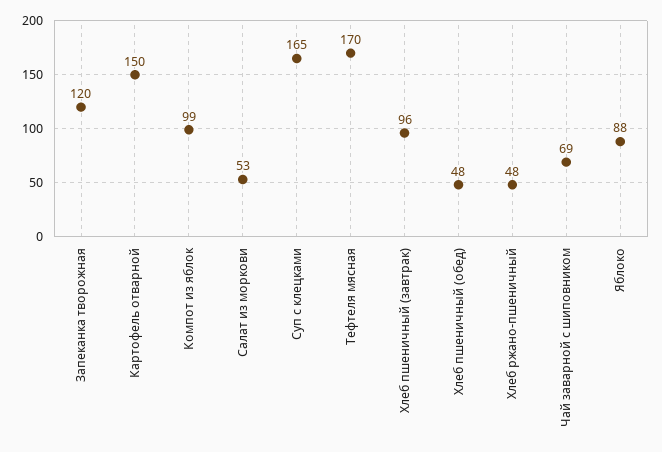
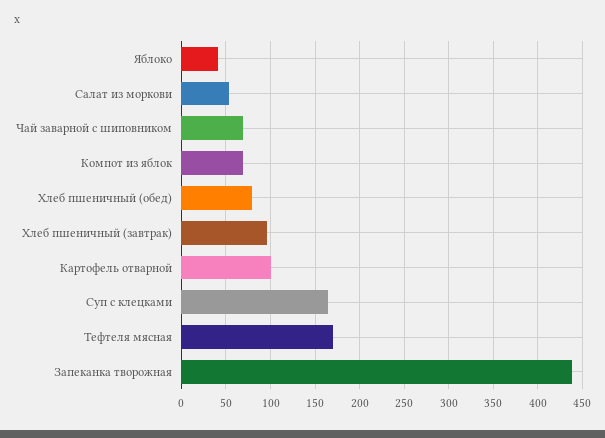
  {
-   "Запеканка творожная": 120,
+   "Запеканка творожная": 440,
-   "Картофель отварной": 150,
+   "Картофель отварной": 100,
-   "Компот из яблок": 99,
+   "Компот из яблок": 70,
    "Салат из моркови": 53,
    "Суп с клецками": 165,
    "Тефтеля мясная": 170,
    "Хлеб пшеничный (завтрак)": 96,
-   "Хлеб пшеничный (обед)": 48,
+   "Хлеб пшеничный (обед)": 80,
-   "Хлеб ржано-пшеничный": 48,
    "Чай заварной с шиповником": 69,
-   "Яблоко": 88
+   "Яблоко": 40
  }

